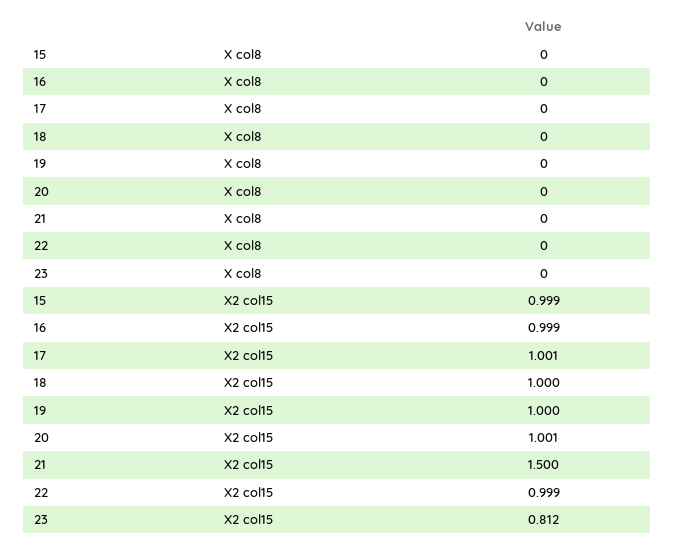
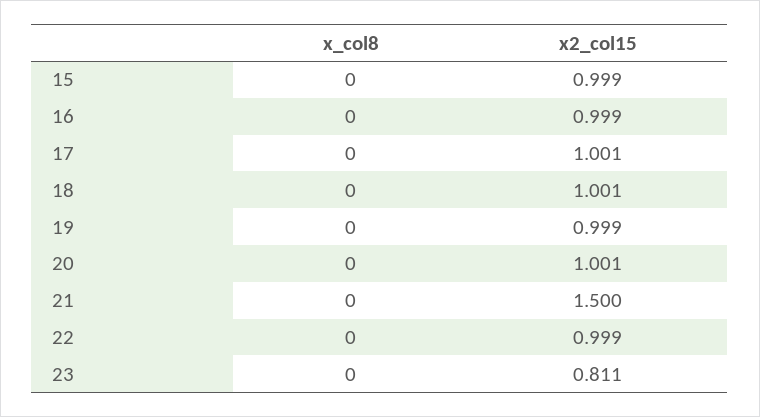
  {
    "15": {
      "X col8": 0,
      "X2 col15": 0.999
    },
    "16": {
      "X col8": 0,
      "X2 col15": 0.999
    },
    "17": {
      "X col8": 0,
      "X2 col15": 1.001
    },
    "18": {
      "X col8": 0,
-     "X2 col15": 1
+     "X2 col15": 1.001
    },
    "19": {
      "X col8": 0,
-     "X2 col15": 1
+     "X2 col15": 0.999
    },
    "20": {
      "X col8": 0,
      "X2 col15": 1.001
    },
    "21": {
      "X col8": 0,
      "X2 col15": 1.5
    },
    "22": {
      "X col8": 0,
      "X2 col15": 0.999
    },
    "23": {
      "X col8": 0,
-     "X2 col15": 0.812
+     "X2 col15": 0.811
    }
  }

